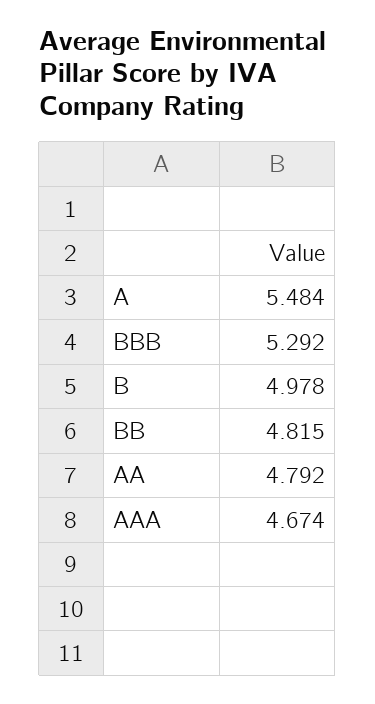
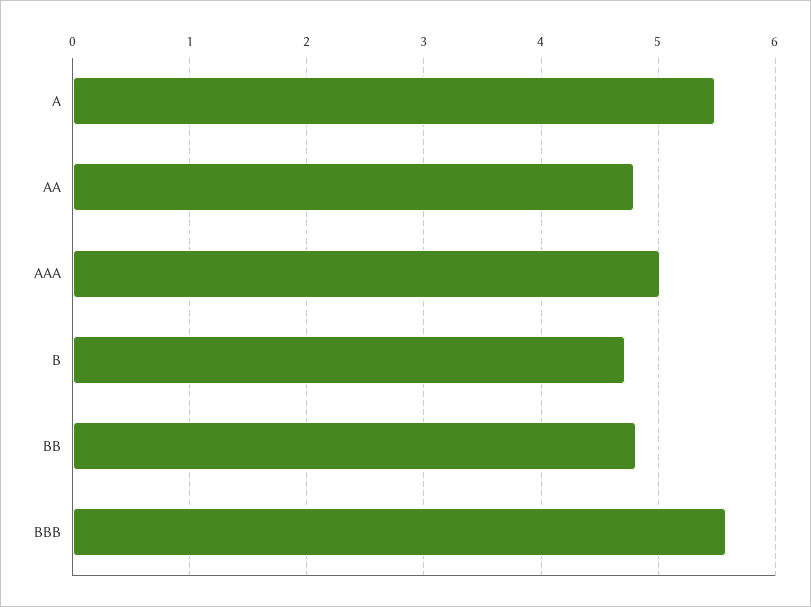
  {
    "A": 5.484,
-   "BBB": 5.292,
+   "BBB": 5.6,
-   "B": 4.978,
+   "B": 4.7,
    "BB": 4.815,
    "AA": 4.792,
-   "AAA": 4.674
+   "AAA": 5
  }

